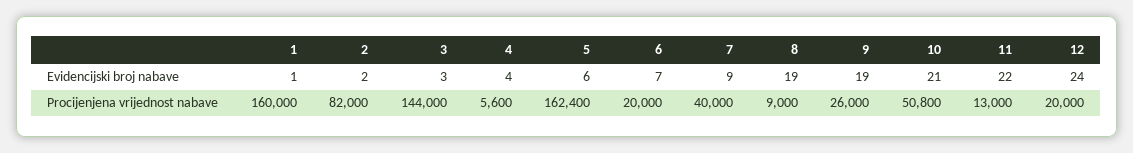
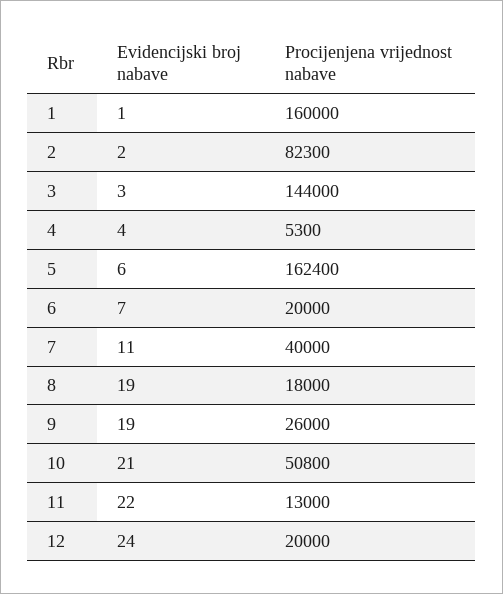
  {
    "1": {
      "Evidencijski broj nabave": 1,
      "Procijenjena vrijednost nabave": 160000
    },
    "2": {
      "Evidencijski broj nabave": 2,
-     "Procijenjena vrijednost nabave": 82000
+     "Procijenjena vrijednost nabave": 82300
    },
    "3": {
      "Evidencijski broj nabave": 3,
      "Procijenjena vrijednost nabave": 144000
    },
    "4": {
      "Evidencijski broj nabave": 4,
-     "Procijenjena vrijednost nabave": 5600
+     "Procijenjena vrijednost nabave": 5300
    },
    "5": {
      "Evidencijski broj nabave": 6,
      "Procijenjena vrijednost nabave": 162400
    },
    "6": {
      "Evidencijski broj nabave": 7,
      "Procijenjena vrijednost nabave": 20000
    },
    "7": {
-     "Evidencijski broj nabave": 9,
+     "Evidencijski broj nabave": 11,
      "Procijenjena vrijednost nabave": 40000
    },
    "8": {
      "Evidencijski broj nabave": 19,
-     "Procijenjena vrijednost nabave": 9000
+     "Procijenjena vrijednost nabave": 18000
    },
    "9": {
      "Evidencijski broj nabave": 19,
      "Procijenjena vrijednost nabave": 26000
    },
    "10": {
      "Evidencijski broj nabave": 21,
      "Procijenjena vrijednost nabave": 50800
    },
    "11": {
      "Evidencijski broj nabave": 22,
      "Procijenjena vrijednost nabave": 13000
    },
    "12": {
      "Evidencijski broj nabave": 24,
      "Procijenjena vrijednost nabave": 20000
    }
  }

